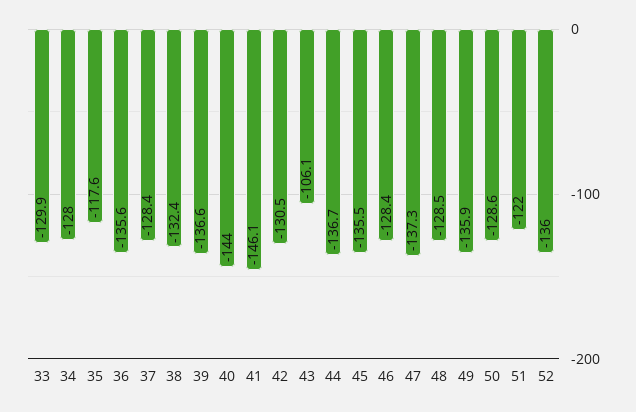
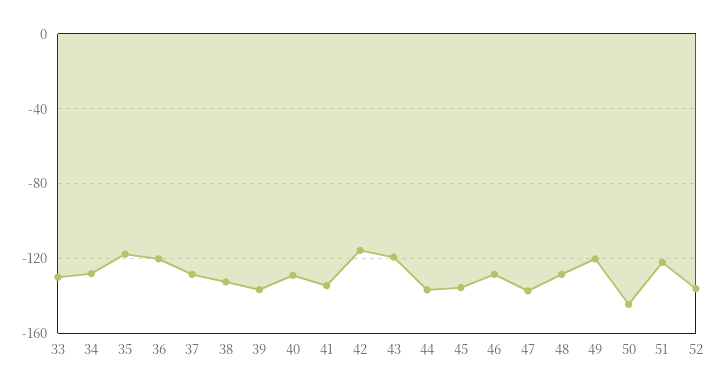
  {
    "33": -129.9,
    "34": -128,
    "35": -117.6,
-   "36": -135.6,
+   "36": -120,
    "37": -128.4,
    "38": -132.4,
    "39": -136.6,
-   "40": -144,
+   "40": -130,
-   "41": -146.1,
+   "41": -135,
-   "42": -130.5,
+   "42": -115,
-   "43": -106.1,
+   "43": -120,
    "44": -136.7,
    "45": -135.5,
    "46": -128.4,
    "47": -137.3,
    "48": -128.5,
-   "49": -135.9,
+   "49": -120,
-   "50": -128.6,
+   "50": -145,
    "51": -122,
    "52": -136
  }

